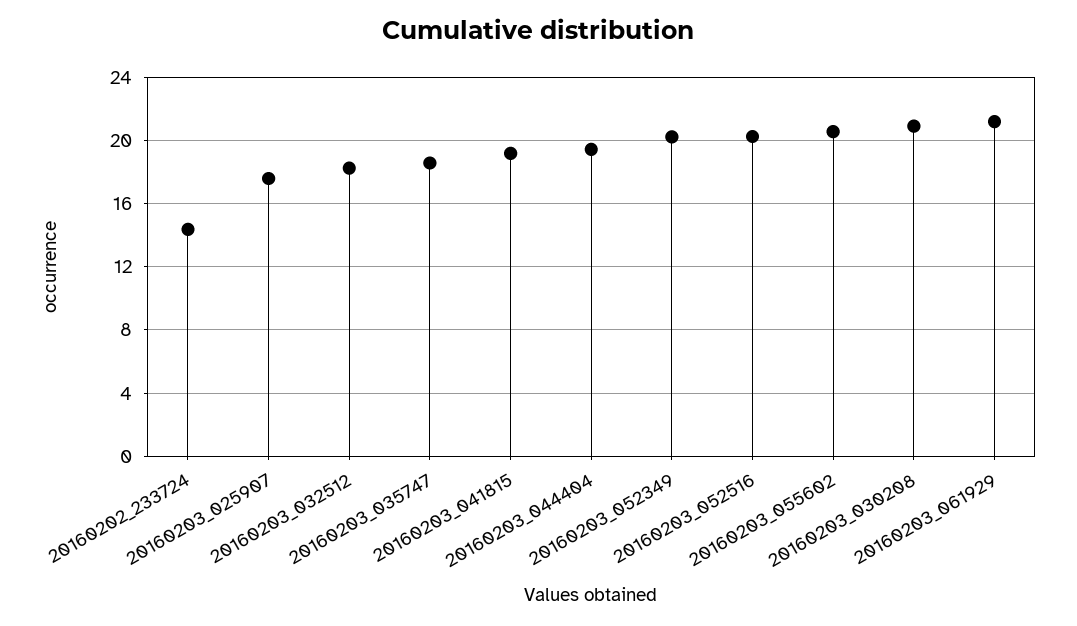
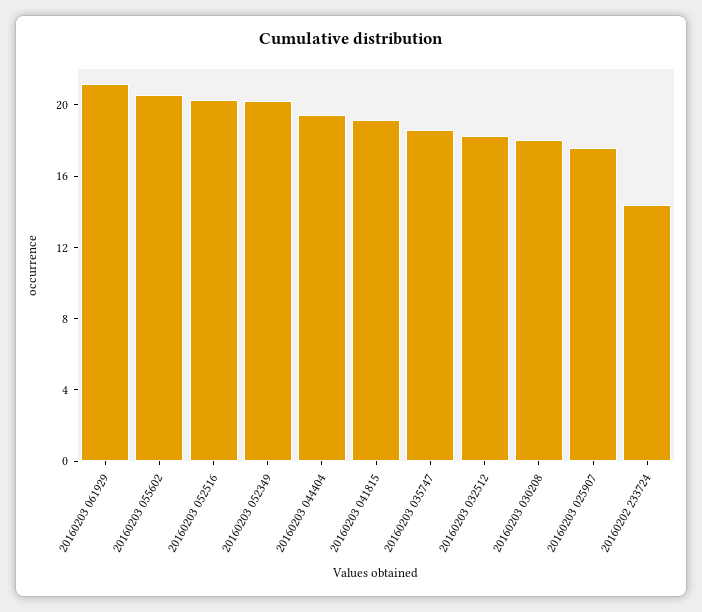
  {
    "20160202_233724": 14.5,
    "20160203_025907": 17.5,
    "20160203_032512": 18.5,
    "20160203_035747": 18.5,
    "20160203_041815": 19,
    "20160203_044404": 19.5,
    "20160203_052349": 20,
    "20160203_052516": 20.5,
    "20160203_055602": 20.5,
-   "20160203_030208": 21,
+   "20160203_030208": 18,
    "20160203_061929": 21
  }

